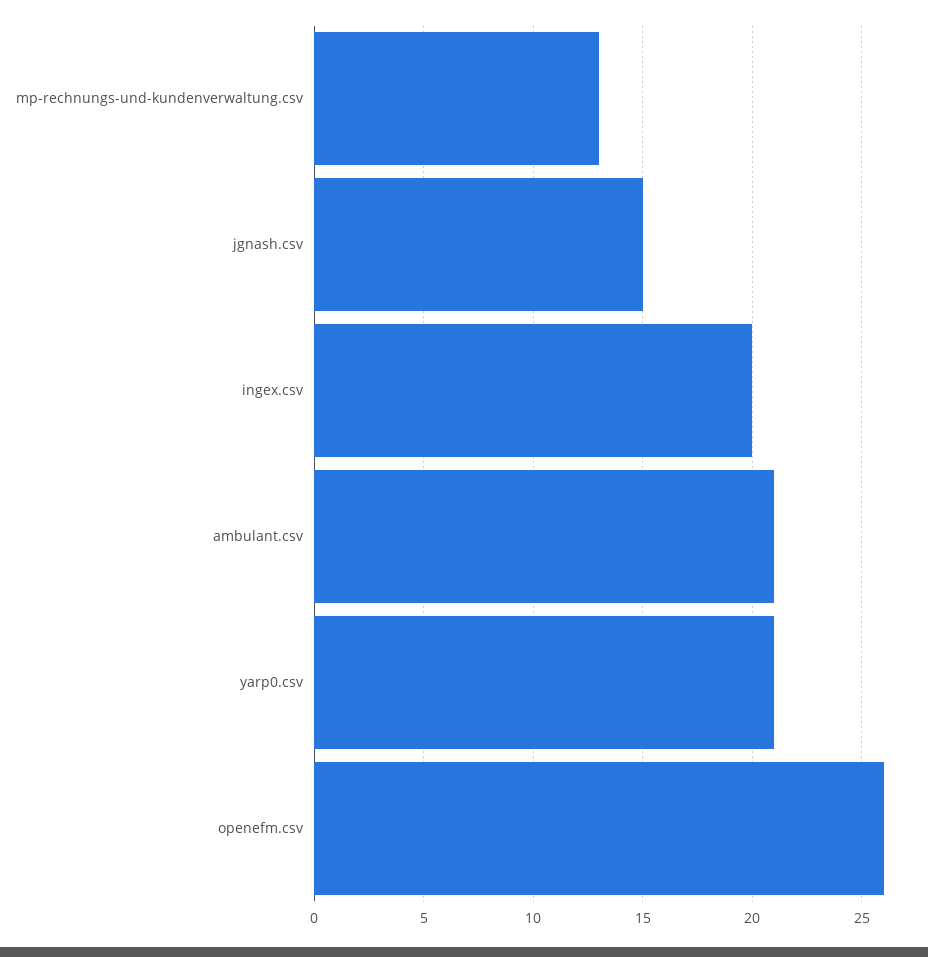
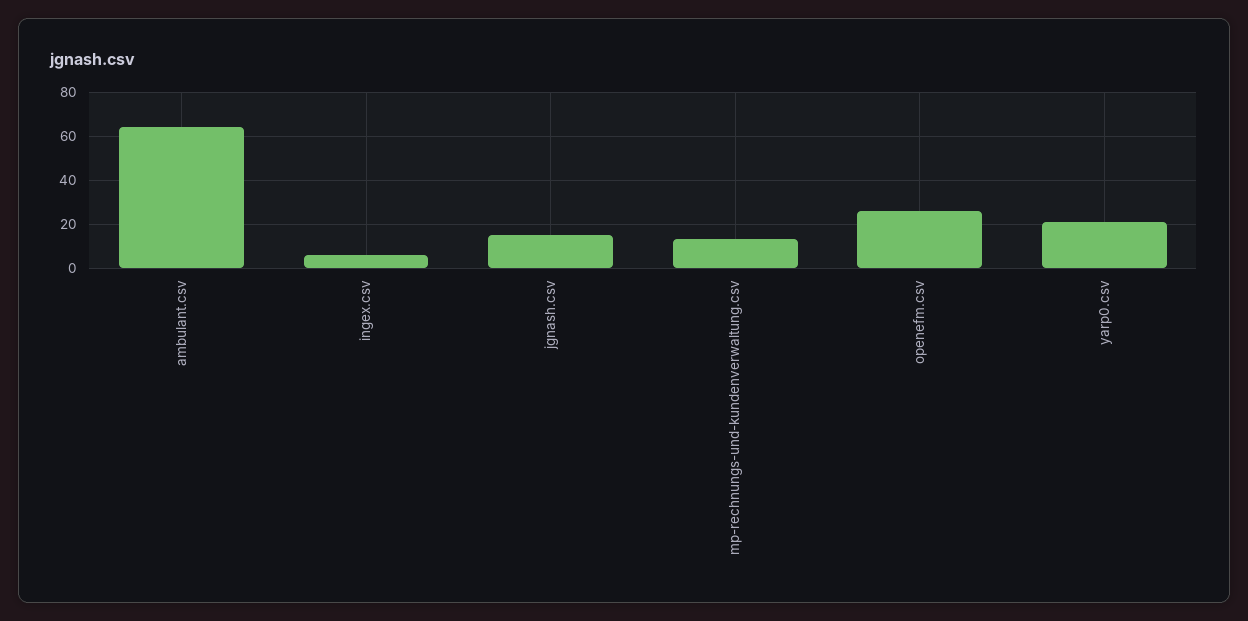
  {
    "mp-rechnungs-und-kundenverwaltung.csv": 13,
    "jgnash.csv": 15,
-   "ingex.csv": 20,
+   "ingex.csv": 5,
-   "ambulant.csv": 21,
+   "ambulant.csv": 65,
    "yarp0.csv": 21,
    "openefm.csv": 26
  }

